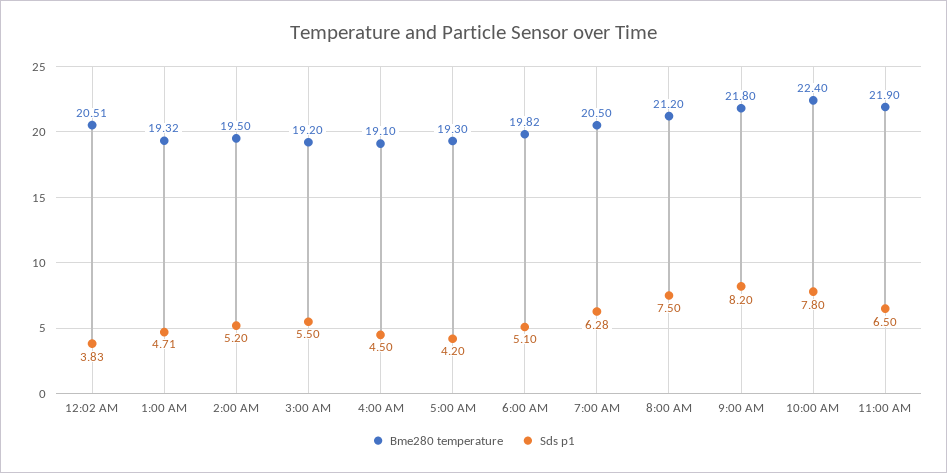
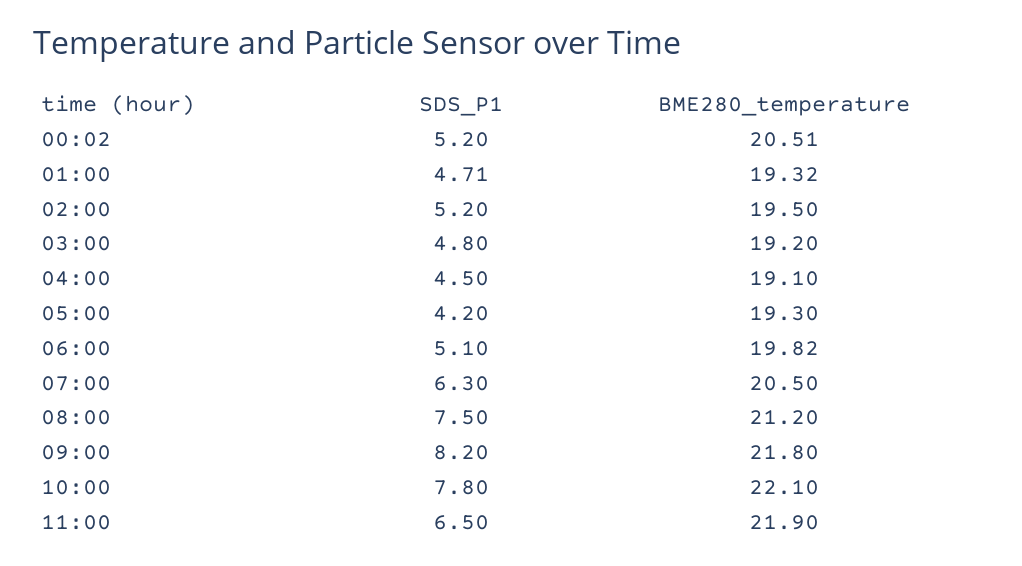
  {
    "Bme280 temperature": {
      "12:02 AM": 20.51,
      "1:00 AM": 19.32,
      "2:00 AM": 19.5,
      "3:00 AM": 19.2,
      "4:00 AM": 19.1,
      "5:00 AM": 19.3,
      "6:00 AM": 19.82,
      "7:00 AM": 20.5,
      "8:00 AM": 21.2,
      "9:00 AM": 21.8,
-     "10:00 AM": 22.4,
+     "10:00 AM": 22.1,
      "11:00 AM": 21.9
    },
    "Sds p1": {
-     "12:02 AM": 3.83,
+     "12:02 AM": 5.2,
      "1:00 AM": 4.71,
      "2:00 AM": 5.2,
-     "3:00 AM": 5.5,
+     "3:00 AM": 4.8,
      "4:00 AM": 4.5,
      "5:00 AM": 4.2,
      "6:00 AM": 5.1,
-     "7:00 AM": 6.28,
+     "7:00 AM": 6.3,
      "8:00 AM": 7.5,
      "9:00 AM": 8.2,
      "10:00 AM": 7.8,
      "11:00 AM": 6.5
    }
  }

